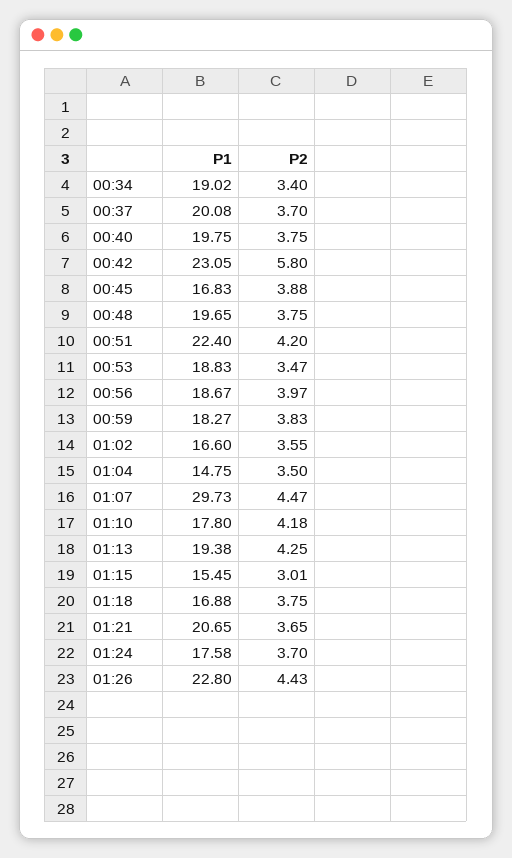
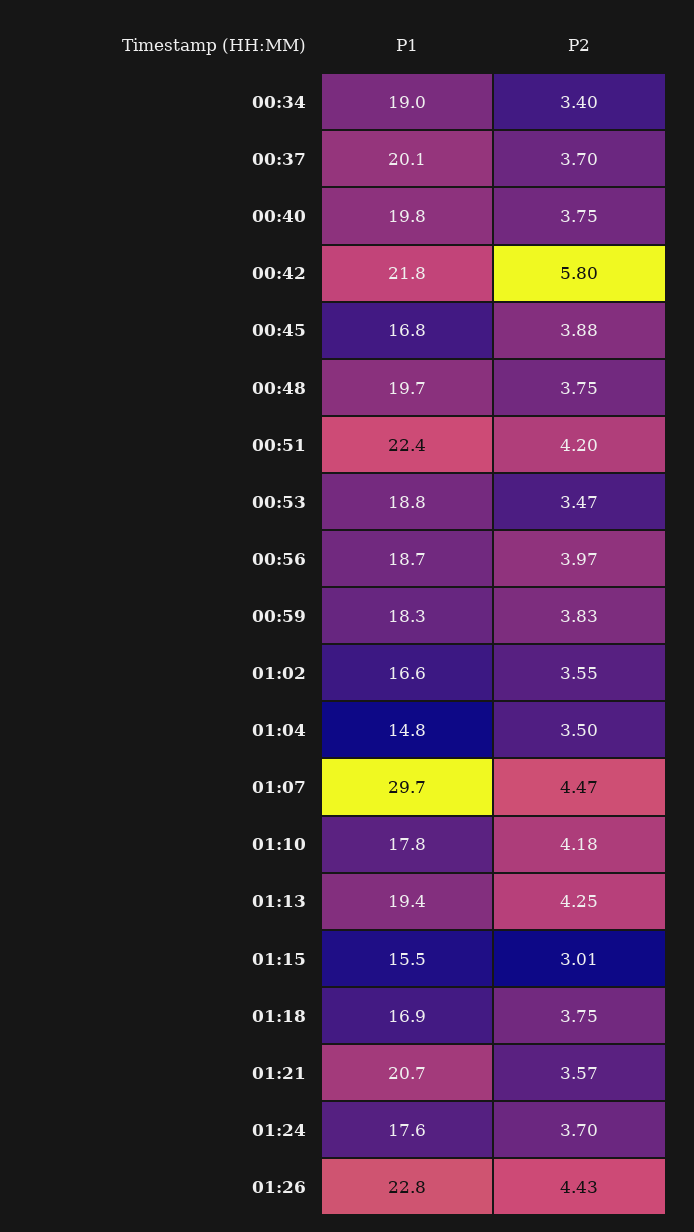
  {
    "P1": {
      "00:34": 19.02,
      "00:37": 20.08,
      "00:40": 19.75,
-     "00:42": 23.05,
+     "00:42": 21.8,
      "00:45": 16.83,
      "00:48": 19.65,
      "00:51": 22.4,
      "00:53": 18.83,
      "00:56": 18.67,
      "00:59": 18.27,
      "01:02": 16.6,
      "01:04": 14.75,
      "01:07": 29.73,
      "01:10": 17.8,
      "01:13": 19.38,
      "01:15": 15.45,
      "01:18": 16.88,
      "01:21": 20.65,
      "01:24": 17.58,
      "01:26": 22.8
    },
    "P2": {
      "00:34": 3.4,
      "00:37": 3.7,
      "00:40": 3.75,
      "00:42": 5.8,
      "00:45": 3.88,
      "00:48": 3.75,
      "00:51": 4.2,
      "00:53": 3.47,
      "00:56": 3.97,
      "00:59": 3.83,
      "01:02": 3.55,
      "01:04": 3.5,
      "01:07": 4.47,
      "01:10": 4.18,
      "01:13": 4.25,
      "01:15": 3.01,
      "01:18": 3.75,
-     "01:21": 3.65,
+     "01:21": 3.57,
      "01:24": 3.7,
      "01:26": 4.43
    }
  }

